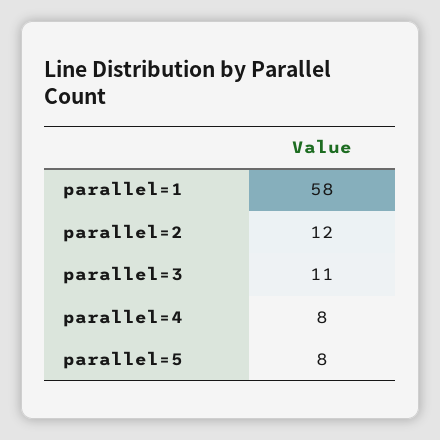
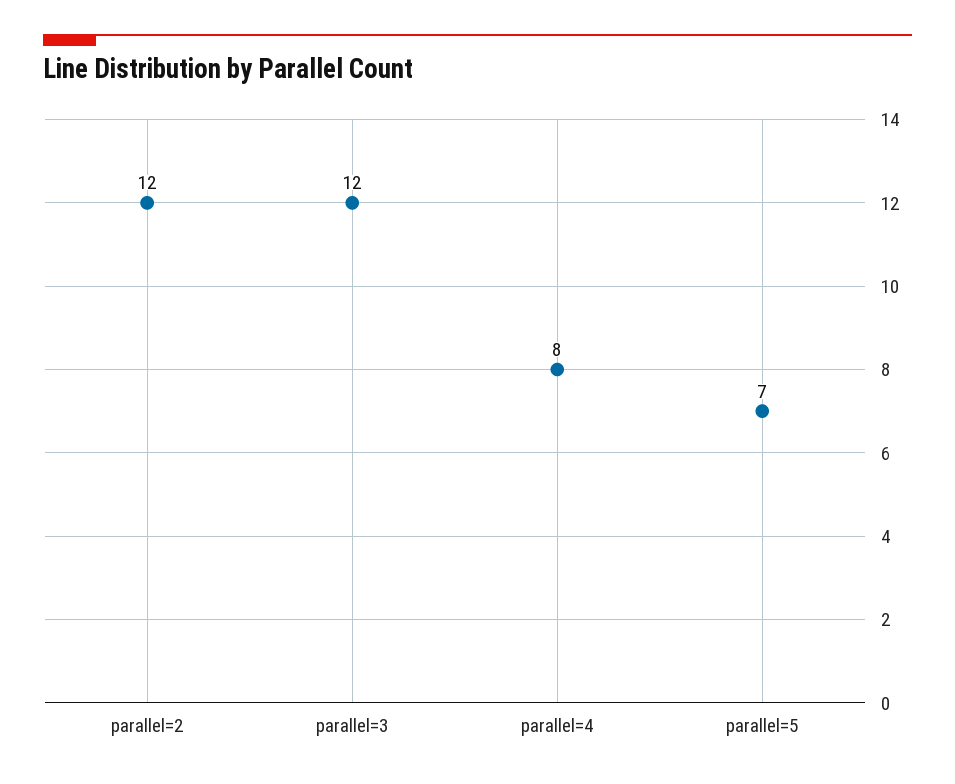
  {
-   "parallel=1": 58,
    "parallel=2": 12,
-   "parallel=3": 11,
+   "parallel=3": 12,
    "parallel=4": 8,
-   "parallel=5": 8
+   "parallel=5": 7
  }

